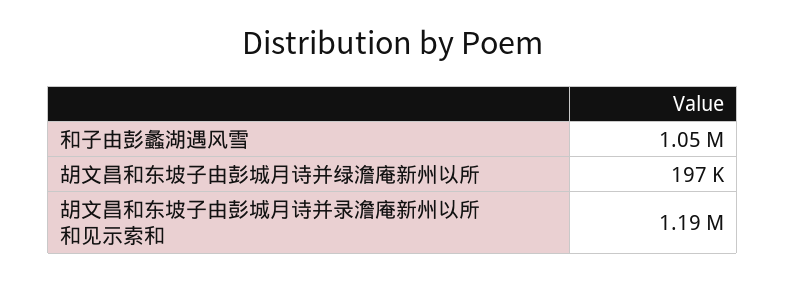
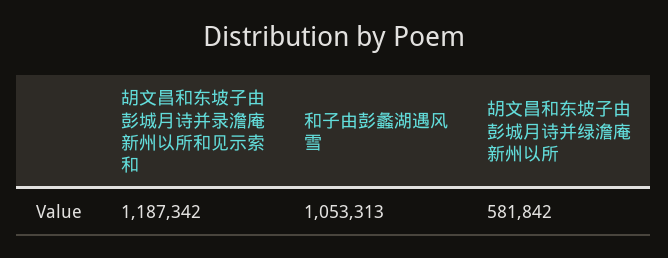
  {
    "和子由彭蠡湖遇风雪": 1053313,
-   "胡文昌和东坡子由彭城月诗并绿澹庵新州以所": 197000,
+   "胡文昌和东坡子由彭城月诗并绿澹庵新州以所": 581842,
    "胡文昌和东坡子由彭城月诗并录澹庵新州以所和见示索和": 1187342
  }

